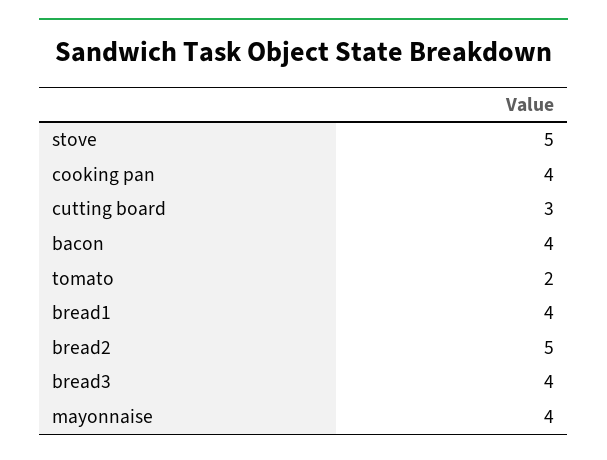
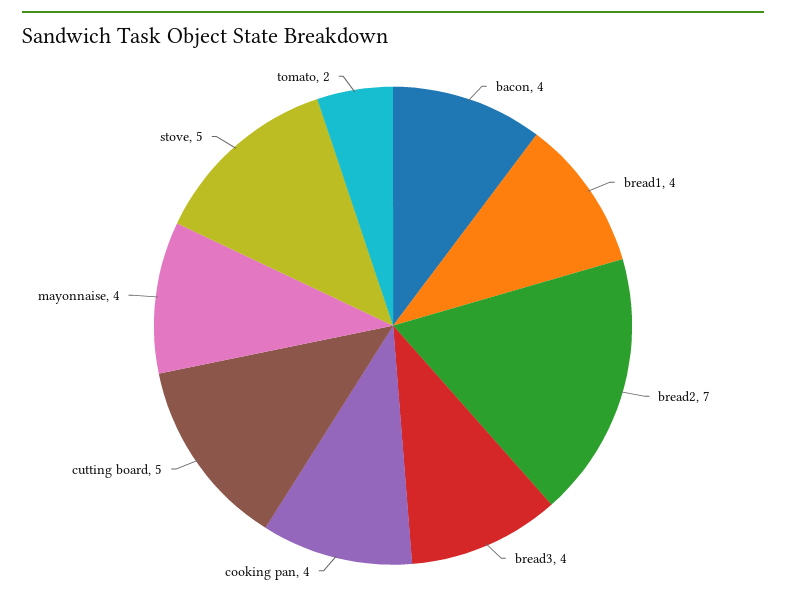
  {
    "stove": 5,
    "cooking pan": 4,
-   "cutting board": 3,
+   "cutting board": 5,
    "bacon": 4,
    "tomato": 2,
    "bread1": 4,
-   "bread2": 5,
+   "bread2": 7,
    "bread3": 4,
    "mayonnaise": 4
  }

